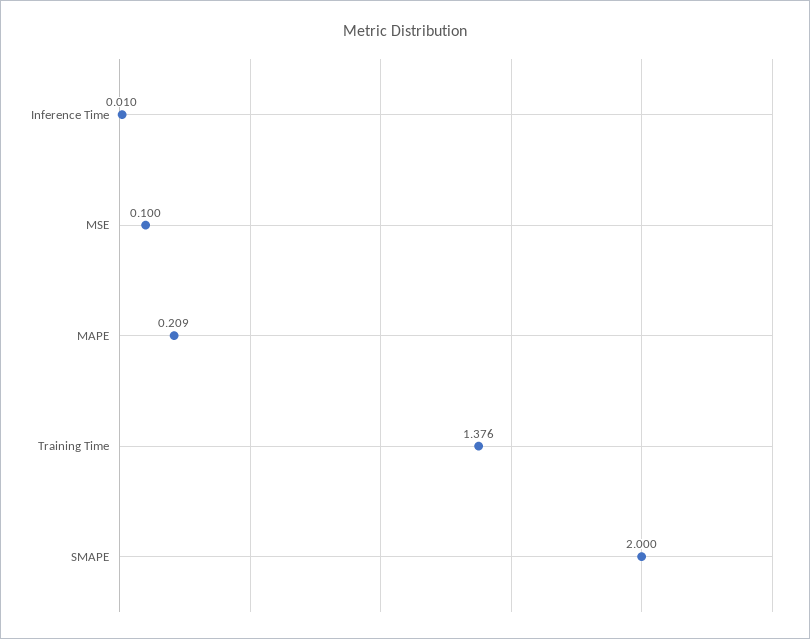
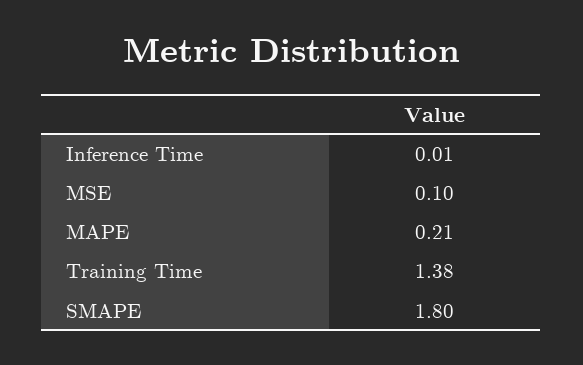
  {
    "Inference Time": 0.01,
    "MSE": 0.1,
    "MAPE": 0.209,
    "Training Time": 1.376,
-   "SMAPE": 2
+   "SMAPE": 1.8
  }

